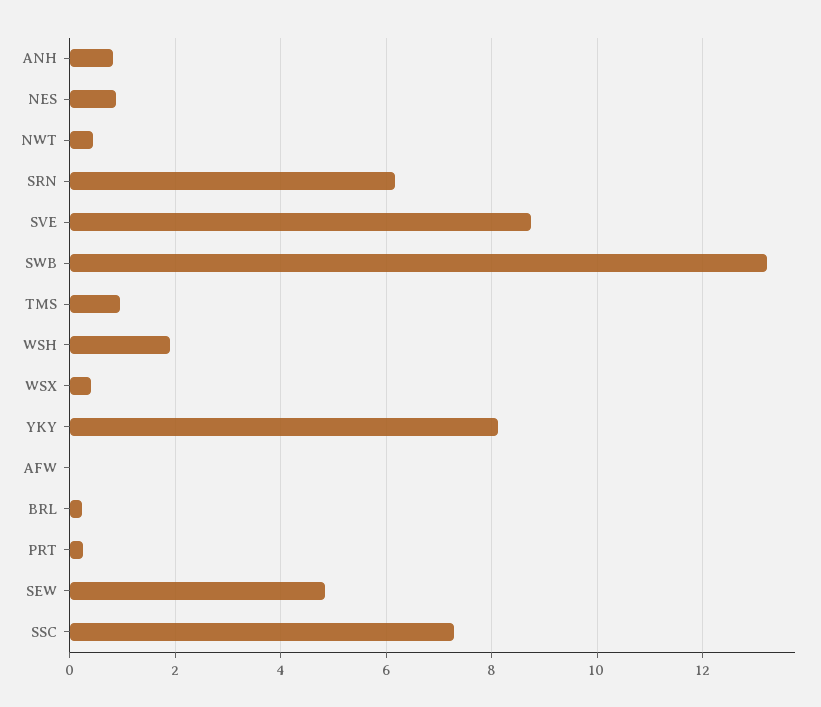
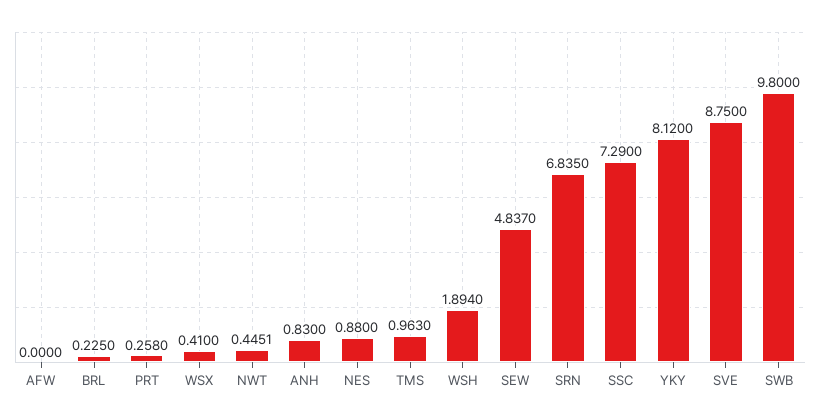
  {
    "ANH": 0.83,
    "NES": 0.88,
    "NWT": 0.4451,
-   "SRN": 6.2,
+   "SRN": 6.835,
    "SVE": 8.75,
-   "SWB": 13.2,
+   "SWB": 9.8,
    "TMS": 0.963,
    "WSH": 1.894,
    "WSX": 0.41,
    "YKY": 8.12,
    "AFW": 0,
    "BRL": 0.225,
    "PRT": 0.258,
    "SEW": 4.837,
    "SSC": 7.29
  }

